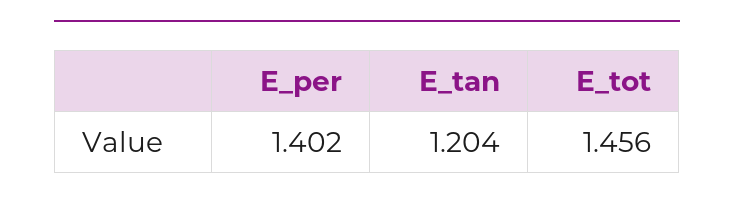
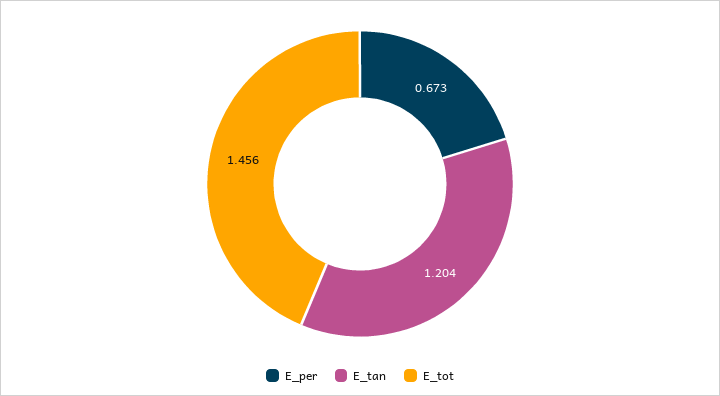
  {
-   "E_per": 1.402,
+   "E_per": 0.673,
    "E_tan": 1.204,
    "E_tot": 1.456
  }

